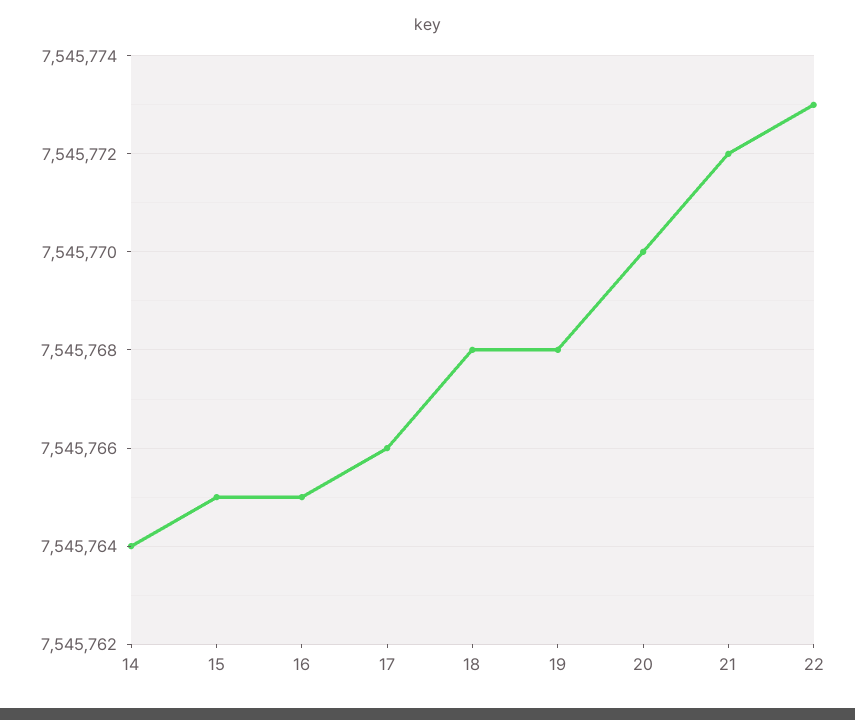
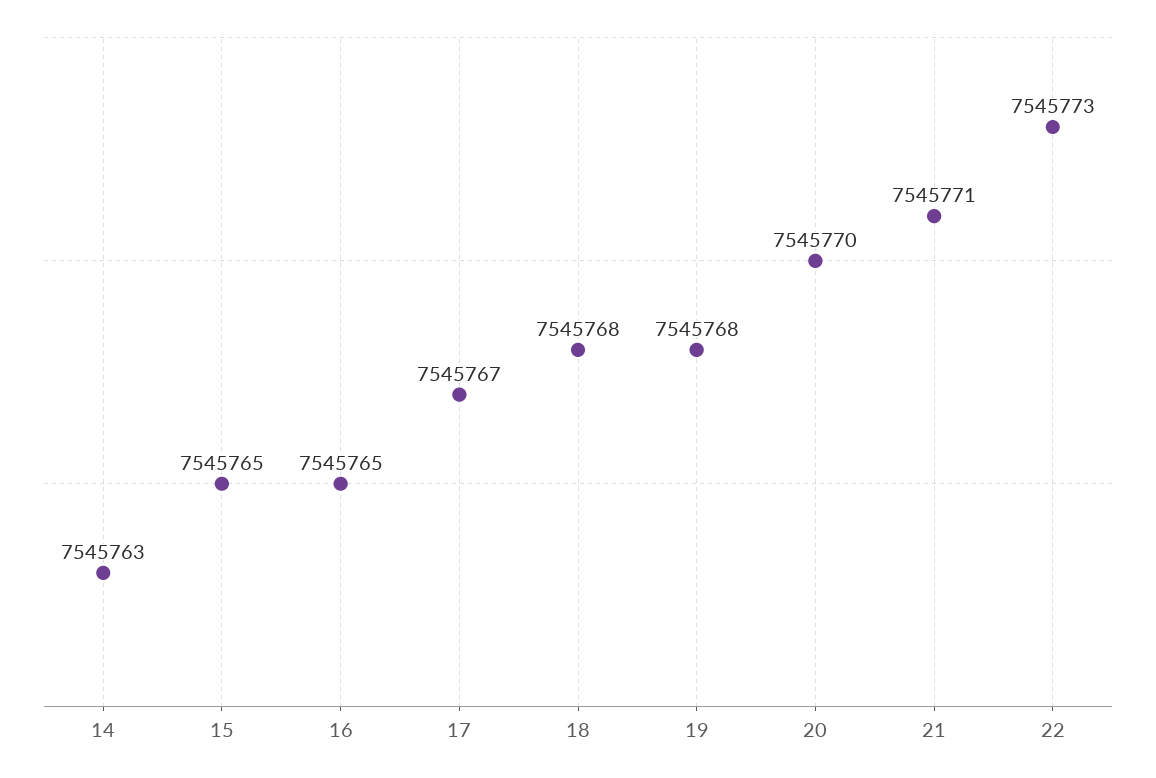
  {
-   "14": 7545764,
+   "14": 7545763,
    "15": 7545765,
    "16": 7545765,
-   "17": 7545766,
+   "17": 7545767,
    "18": 7545768,
    "19": 7545768,
    "20": 7545770,
-   "21": 7545772,
+   "21": 7545771,
    "22": 7545773
  }

